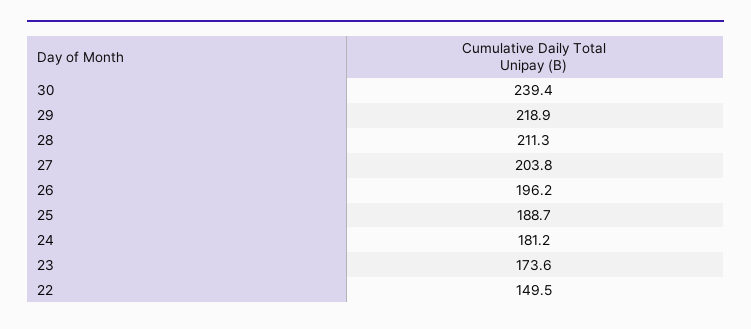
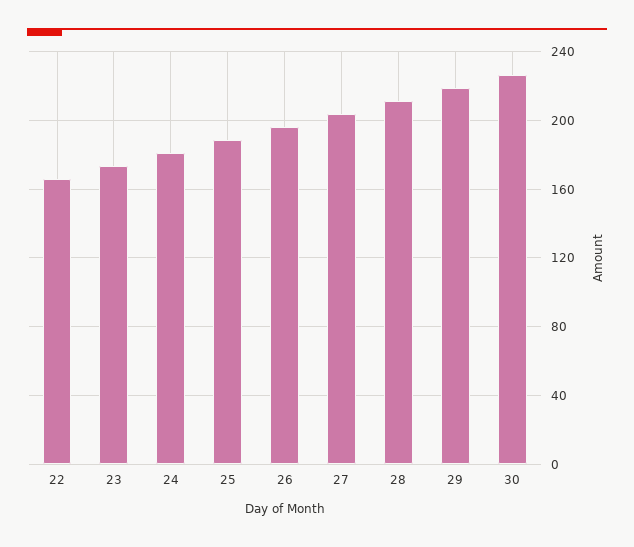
  {
-   "30": 239.4,
+   "30": 225,
    "29": 218.9,
    "28": 211.3,
    "27": 203.8,
    "26": 196.2,
    "25": 188.7,
    "24": 181.2,
    "23": 173.6,
-   "22": 149.5
+   "22": 165
  }

